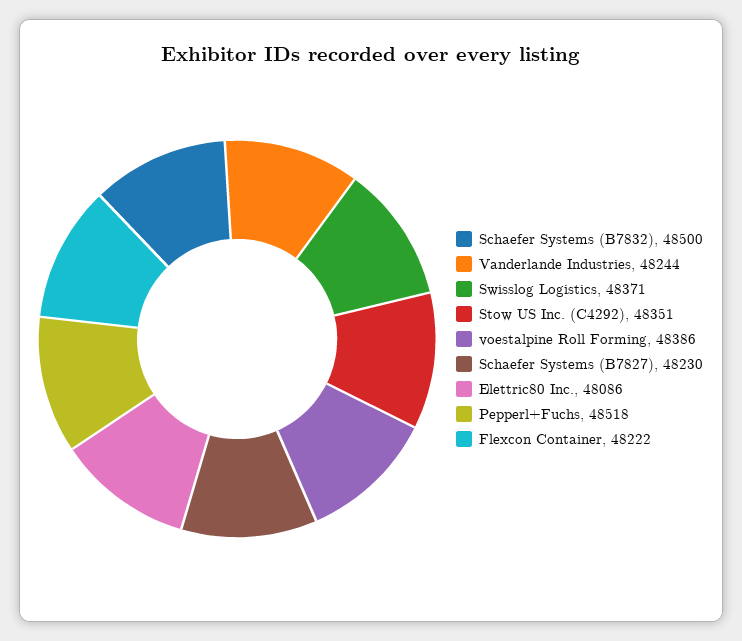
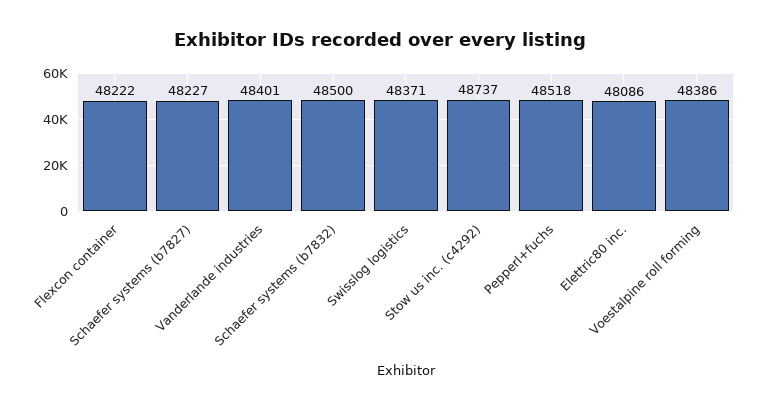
  {
    "Schaefer Systems (B7832)": 48500,
-   "Vanderlande Industries": 48244,
+   "Vanderlande Industries": 48401,
    "Swisslog Logistics": 48371,
-   "Stow US Inc. (C4292)": 48351,
+   "Stow US Inc. (C4292)": 48737,
    "voestalpine Roll Forming": 48386,
-   "Schaefer Systems (B7827)": 48230,
+   "Schaefer Systems (B7827)": 48227,
    "Elettric80 Inc.": 48086,
    "Pepperl+Fuchs": 48518,
    "Flexcon Container": 48222
  }

